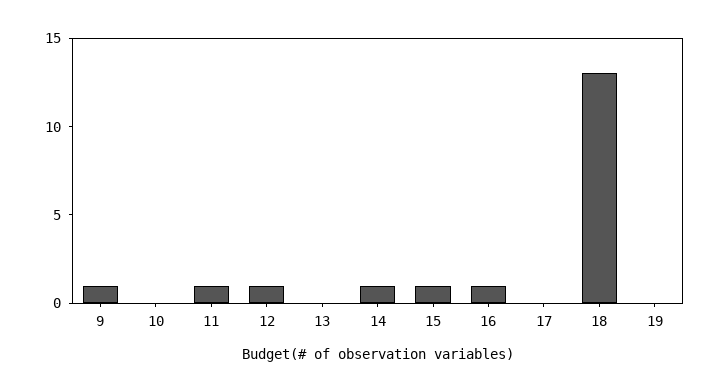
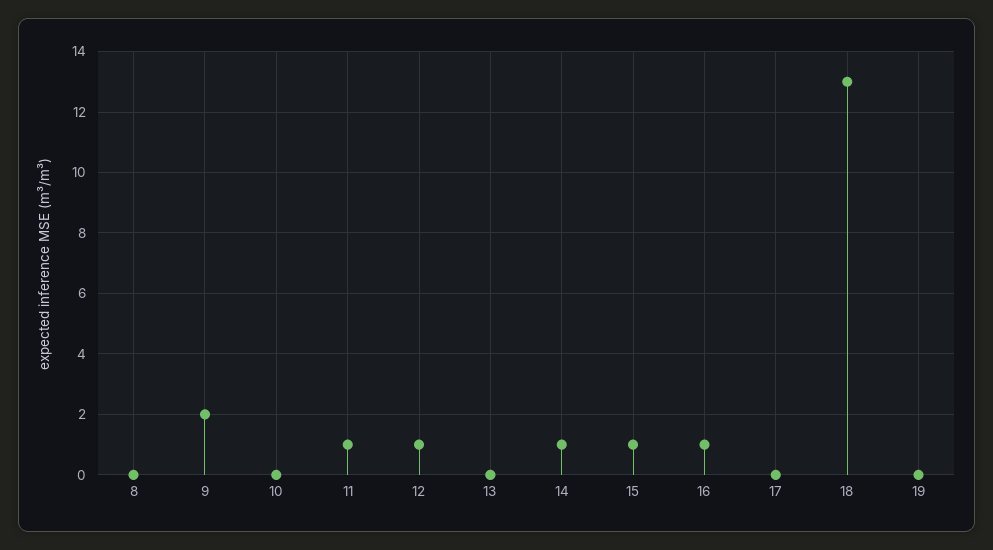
  {
-   "9": 1,
+   "9": 2,
    "10": 0,
    "11": 1,
    "12": 1,
    "13": 0,
    "14": 1,
    "15": 1,
    "16": 1,
    "17": 0,
    "18": 13,
-   "19": 0
+   "19": 0,
+   "8": 0
  }

